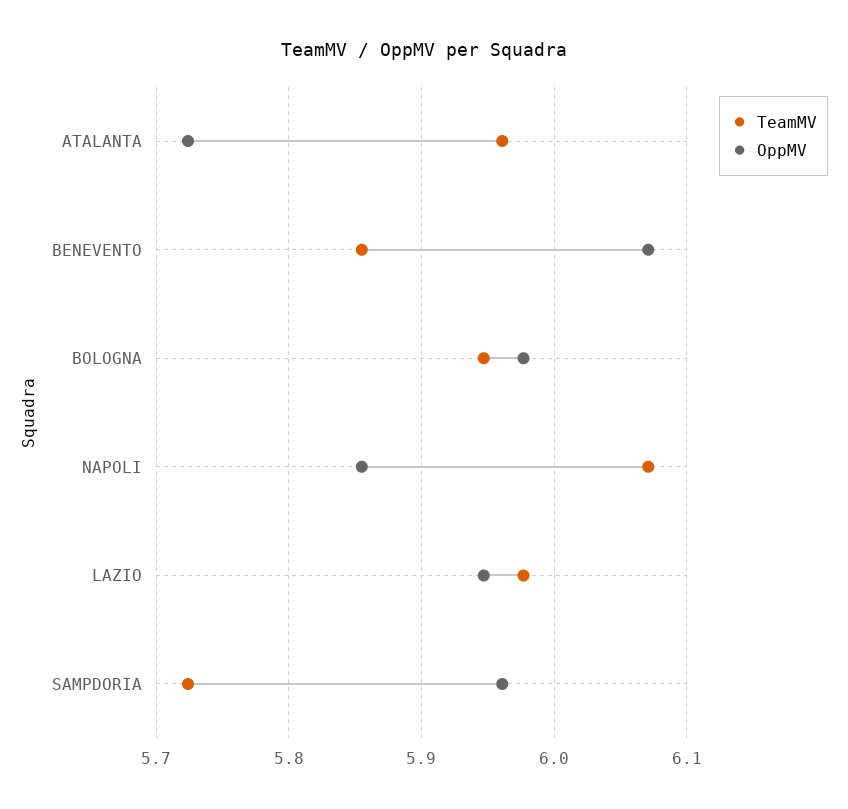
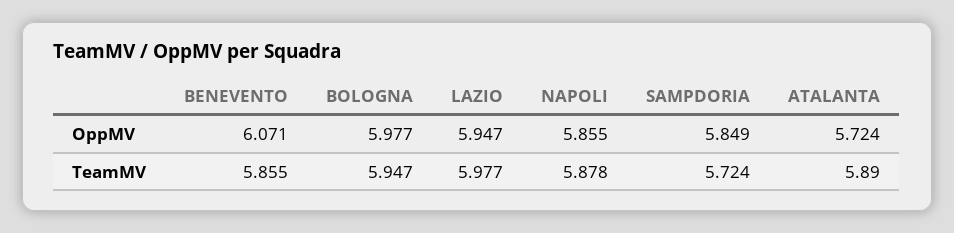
  {
    "TeamMV": {
-     "ATALANTA": 5.96,
+     "ATALANTA": 5.89,
      "BENEVENTO": 5.855,
      "BOLOGNA": 5.947,
-     "NAPOLI": 6.07,
+     "NAPOLI": 5.878,
      "LAZIO": 5.977,
      "SAMPDORIA": 5.724
    },
    "OppMV": {
      "ATALANTA": 5.724,
      "BENEVENTO": 6.071,
      "BOLOGNA": 5.977,
      "NAPOLI": 5.855,
      "LAZIO": 5.947,
-     "SAMPDORIA": 5.96
+     "SAMPDORIA": 5.849
    }
  }

